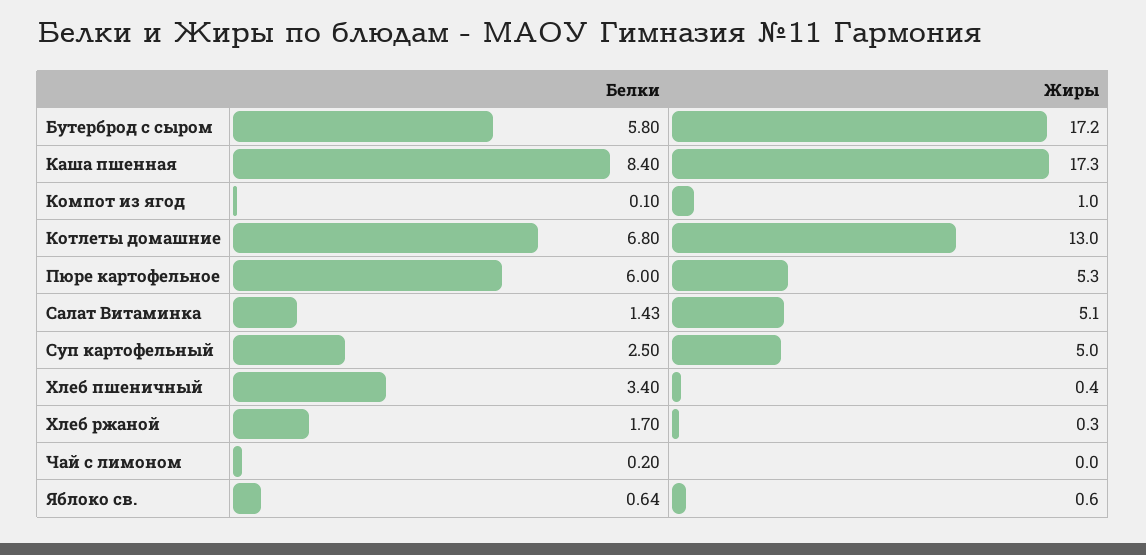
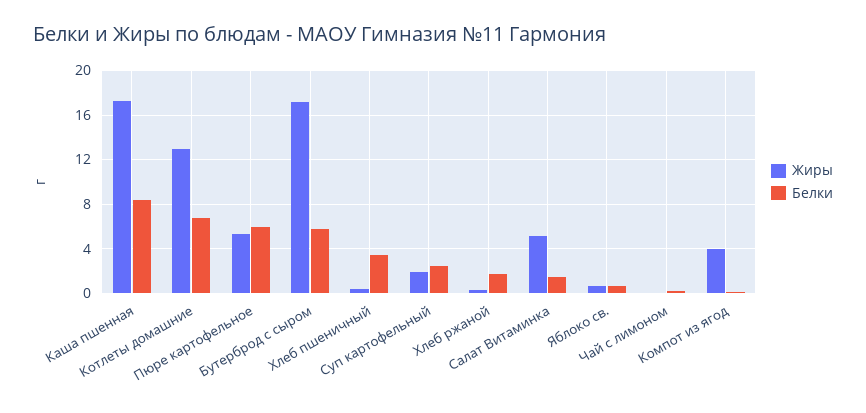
  {
    "Белки": {
      "Бутерброд с сыром": 5.8,
      "Каша пшенная": 8.4,
      "Компот из ягод": 0.1,
      "Котлеты домашние": 6.8,
      "Пюре картофельное": 6,
      "Салат Витаминка": 1.43,
      "Суп картофельный": 2.5,
      "Хлеб пшеничный": 3.4,
      "Хлеб ржаной": 1.7,
      "Чай с лимоном": 0.2,
      "Яблоко св.": 0.64
    },
    "Жиры": {
      "Бутерброд с сыром": 17.2,
      "Каша пшенная": 17.3,
-     "Компот из ягод": 1,
+     "Компот из ягод": 4,
      "Котлеты домашние": 13,
      "Пюре картофельное": 5.3,
      "Салат Витаминка": 5.1,
-     "Суп картофельный": 5,
+     "Суп картофельный": 2,
      "Хлеб пшеничный": 0.4,
      "Хлеб ржаной": 0.3,
      "Чай с лимоном": 0,
      "Яблоко св.": 0.6
    }
  }

